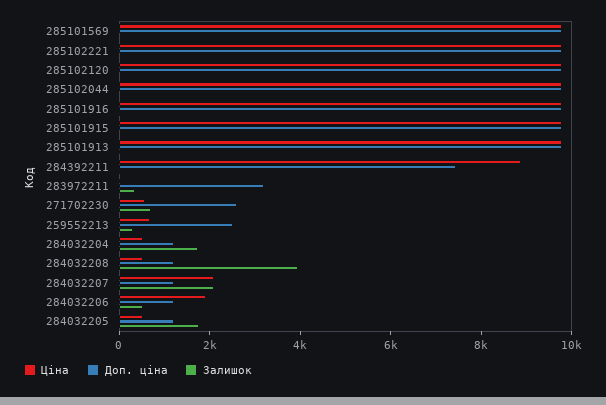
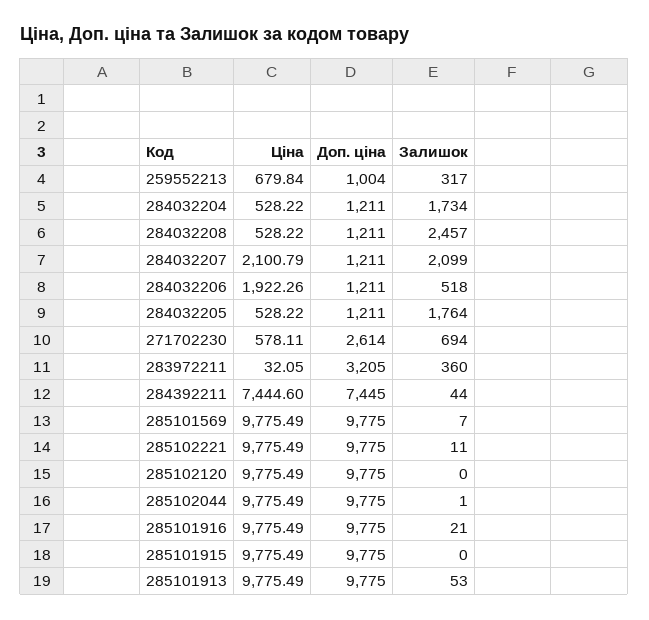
  {
    "Ціна": {
      "285101569": 9775.49,
      "285102221": 9775.49,
      "285102120": 9775.49,
      "285102044": 9775.49,
      "285101916": 9775.49,
      "285101915": 9775.49,
      "285101913": 9775.49,
-     "284392211": 9000,
+     "284392211": 7444.6,
      "283972211": 32.05,
      "271702230": 578.11,
      "259552213": 679.84,
      "284032204": 528.22,
      "284032208": 528.22,
      "284032207": 2100.79,
      "284032206": 1922.26,
      "284032205": 528.22
    },
    "Доп. ціна": {
      "285101569": 9775,
      "285102221": 9775,
      "285102120": 9775,
      "285102044": 9775,
      "285101916": 9775,
      "285101915": 9775,
      "285101913": 9775,
      "284392211": 7445,
      "283972211": 3205,
      "271702230": 2614,
-     "259552213": 2500,
+     "259552213": 1004,
      "284032204": 1211,
      "284032208": 1211,
      "284032207": 1211,
      "284032206": 1211,
      "284032205": 1211
    },
    "Залишок": {
      "285101569": 7,
      "285102221": 11,
      "285102120": 0,
      "285102044": 1,
      "285101916": 21,
      "285101915": 0,
      "285101913": 53,
      "284392211": 44,
      "283972211": 360,
      "271702230": 694,
      "259552213": 317,
      "284032204": 1734,
-     "284032208": 4000,
+     "284032208": 2457,
      "284032207": 2099,
      "284032206": 518,
      "284032205": 1764
    }
  }

